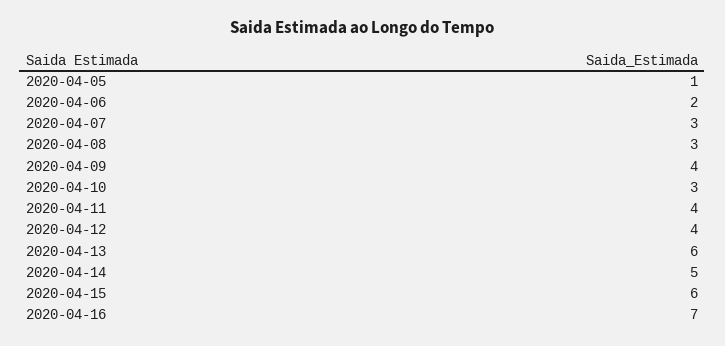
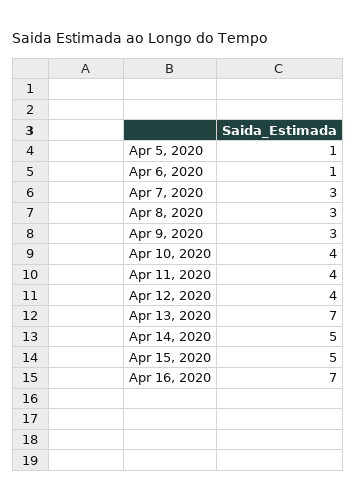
  {
    "2020-04-05": 1,
-   "2020-04-06": 2,
+   "2020-04-06": 1,
    "2020-04-07": 3,
    "2020-04-08": 3,
-   "2020-04-09": 4,
+   "2020-04-09": 3,
-   "2020-04-10": 3,
+   "2020-04-10": 4,
    "2020-04-11": 4,
    "2020-04-12": 4,
-   "2020-04-13": 6,
+   "2020-04-13": 7,
    "2020-04-14": 5,
-   "2020-04-15": 6,
+   "2020-04-15": 5,
    "2020-04-16": 7
  }

